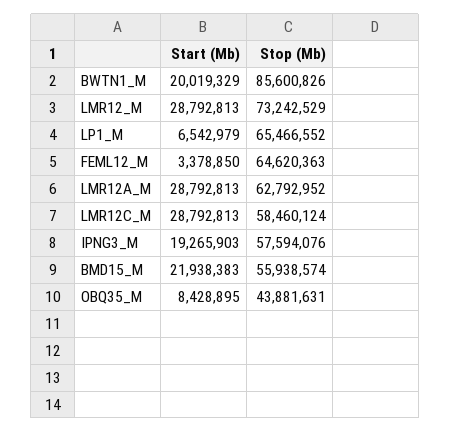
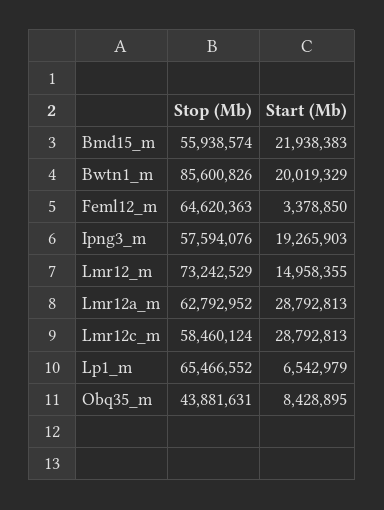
  {
    "Start (Mb)": {
      "BWTN1_M": 20019329,
-     "LMR12_M": 28792813,
+     "LMR12_M": 14958355,
      "LP1_M": 6542979,
      "FEML12_M": 3378850,
      "LMR12A_M": 28792813,
      "LMR12C_M": 28792813,
      "IPNG3_M": 19265903,
      "BMD15_M": 21938383,
      "OBQ35_M": 8428895
    },
    "Stop (Mb)": {
      "BWTN1_M": 85600826,
      "LMR12_M": 73242529,
      "LP1_M": 65466552,
      "FEML12_M": 64620363,
      "LMR12A_M": 62792952,
      "LMR12C_M": 58460124,
      "IPNG3_M": 57594076,
      "BMD15_M": 55938574,
      "OBQ35_M": 43881631
    }
  }

